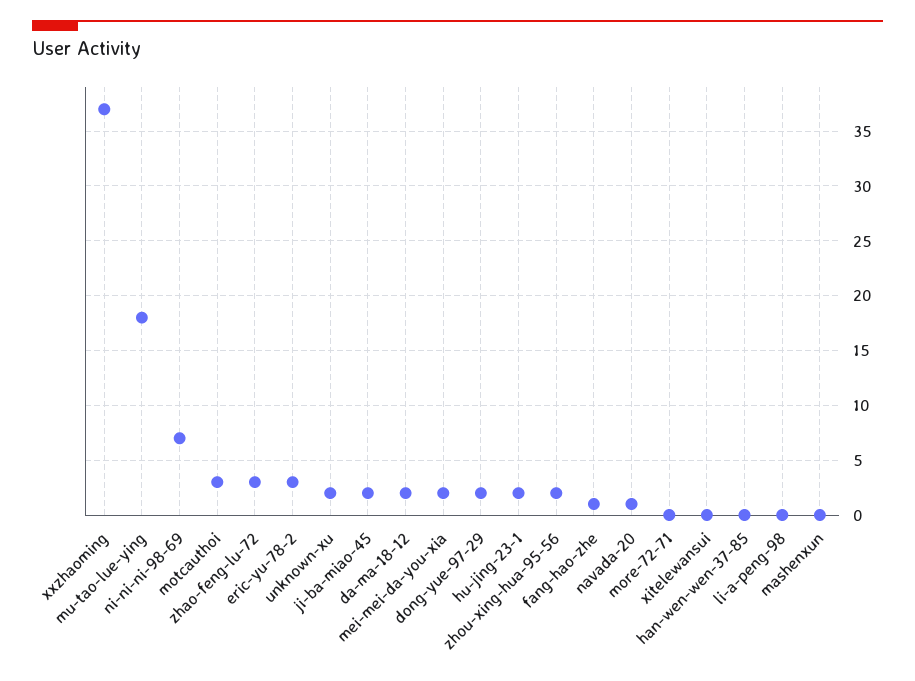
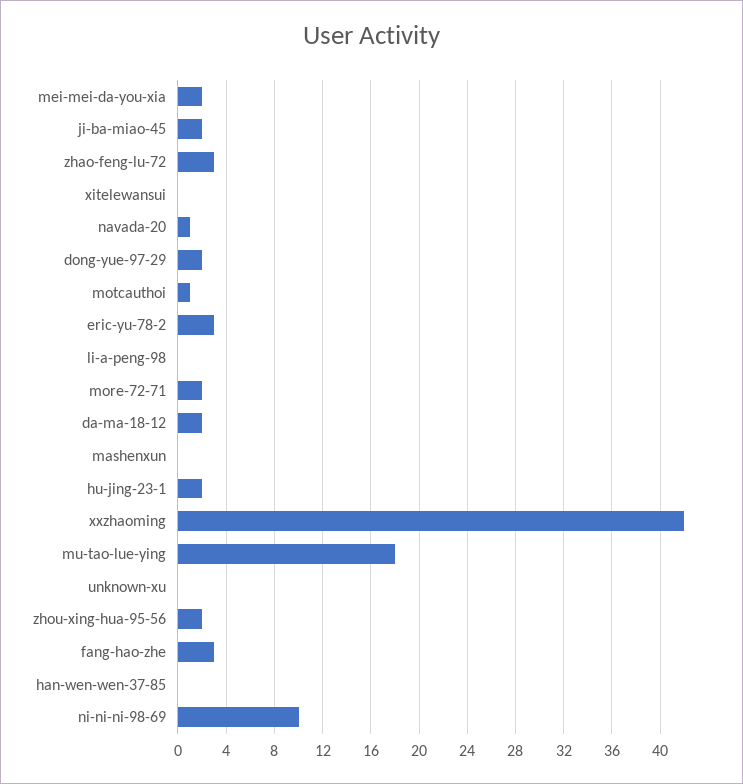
  {
-   "xxzhaoming": 37,
+   "xxzhaoming": 42,
    "mu-tao-lue-ying": 18,
-   "ni-ni-ni-98-69": 7,
+   "ni-ni-ni-98-69": 10,
-   "motcauthoi": 3,
+   "motcauthoi": 1,
    "zhao-feng-lu-72": 3,
    "eric-yu-78-2": 3,
-   "unknown-xu": 2,
+   "unknown-xu": 0,
    "ji-ba-miao-45": 2,
    "da-ma-18-12": 2,
    "mei-mei-da-you-xia": 2,
    "dong-yue-97-29": 2,
    "hu-jing-23-1": 2,
    "zhou-xing-hua-95-56": 2,
-   "fang-hao-zhe": 1,
+   "fang-hao-zhe": 3,
    "navada-20": 1,
-   "more-72-71": 0,
+   "more-72-71": 2,
    "xitelewansui": 0,
    "han-wen-wen-37-85": 0,
    "li-a-peng-98": 0,
    "mashenxun": 0
  }

